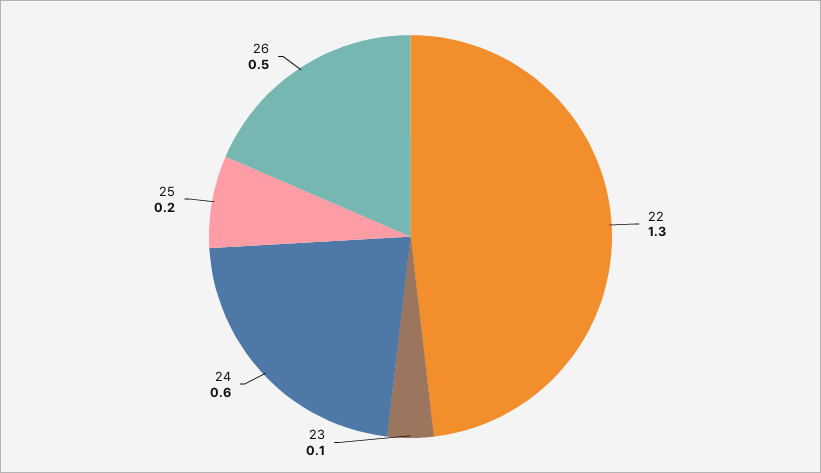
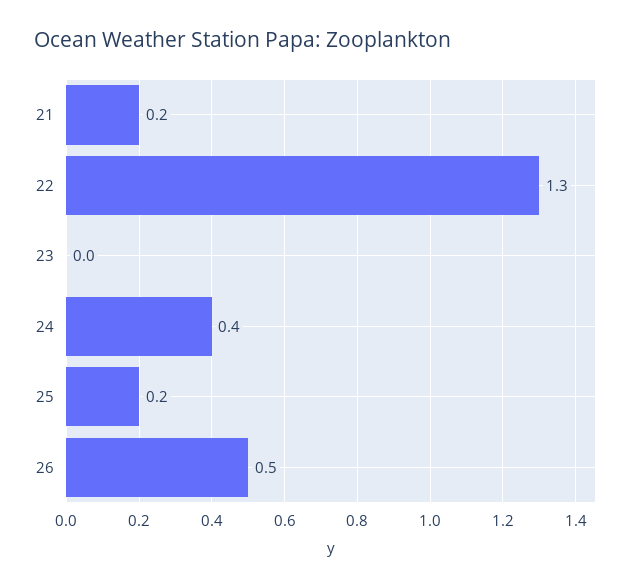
  {
    "22": 1.3,
-   "23": 0.1,
+   "23": 0,
-   "24": 0.6,
+   "24": 0.4,
    "25": 0.2,
-   "26": 0.5
+   "26": 0.5,
+   "21": 0.2
  }

